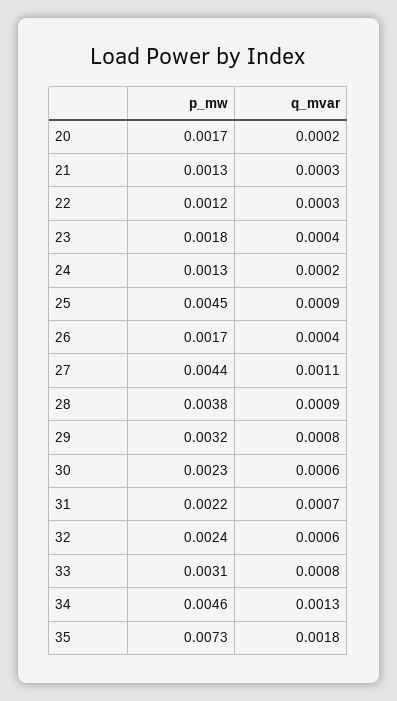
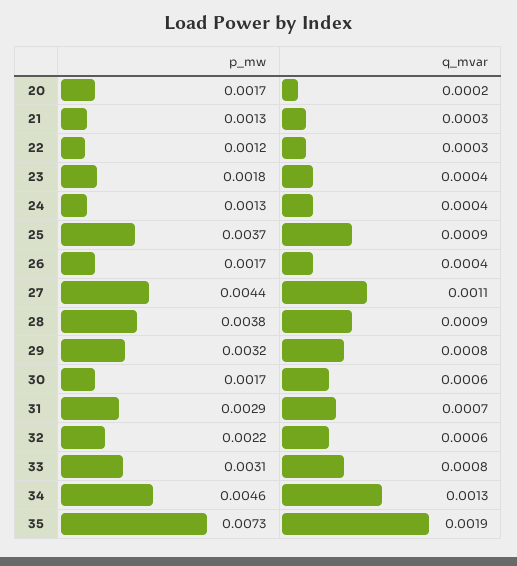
  {
    "p_mw": {
      "20": 0.0017,
      "21": 0.0013,
      "22": 0.0012,
      "23": 0.0018,
      "24": 0.0013,
-     "25": 0.0045,
+     "25": 0.0037,
      "26": 0.0017,
      "27": 0.0044,
      "28": 0.0038,
      "29": 0.0032,
-     "30": 0.0023,
+     "30": 0.0017,
-     "31": 0.0022,
+     "31": 0.0029,
-     "32": 0.0024,
+     "32": 0.0022,
      "33": 0.0031,
      "34": 0.0046,
      "35": 0.0073
    },
    "q_mvar": {
      "20": 0.0002,
      "21": 0.0003,
      "22": 0.0003,
      "23": 0.0004,
-     "24": 0.0002,
+     "24": 0.0004,
      "25": 0.0009,
      "26": 0.0004,
      "27": 0.0011,
      "28": 0.0009,
      "29": 0.0008,
      "30": 0.0006,
      "31": 0.0007,
      "32": 0.0006,
      "33": 0.0008,
      "34": 0.0013,
-     "35": 0.0018
+     "35": 0.0019
    }
  }

